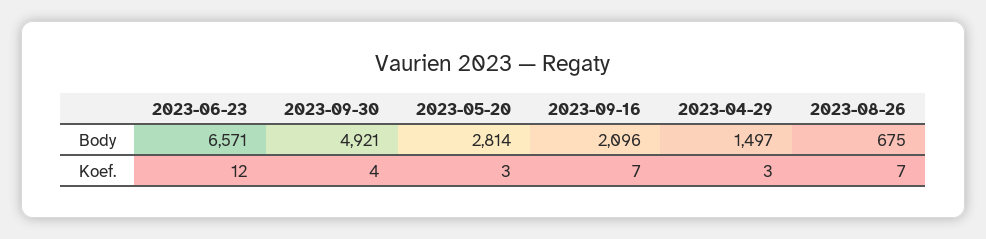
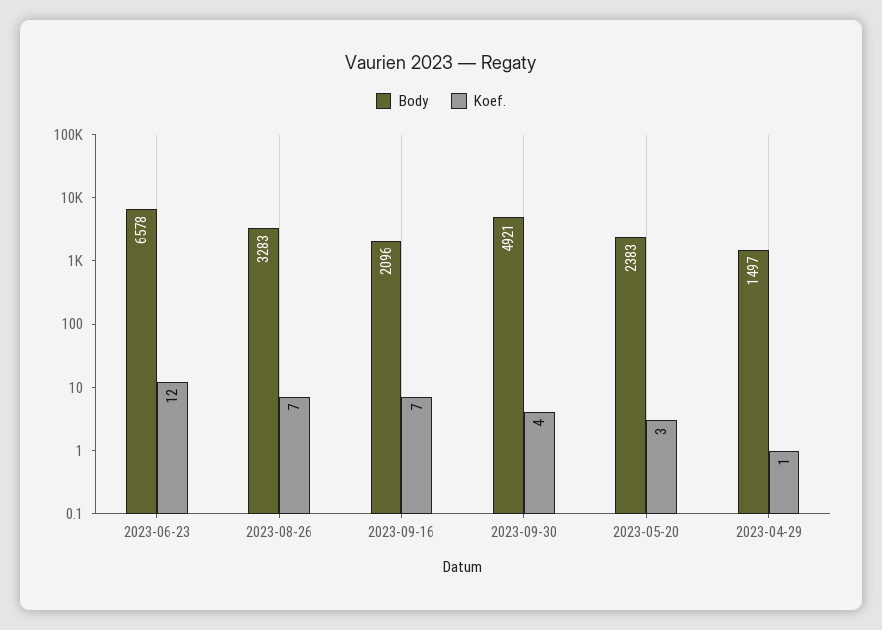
  {
    "Body": {
-     "2023-06-23": 6571,
+     "2023-06-23": 6578,
      "2023-09-30": 4921,
-     "2023-05-20": 2814,
+     "2023-05-20": 2383,
      "2023-09-16": 2096,
      "2023-04-29": 1497,
-     "2023-08-26": 675
+     "2023-08-26": 3283
    },
    "Koef.": {
      "2023-06-23": 12,
      "2023-09-30": 4,
      "2023-05-20": 3,
      "2023-09-16": 7,
-     "2023-04-29": 3,
+     "2023-04-29": 1,
      "2023-08-26": 7
    }
  }

